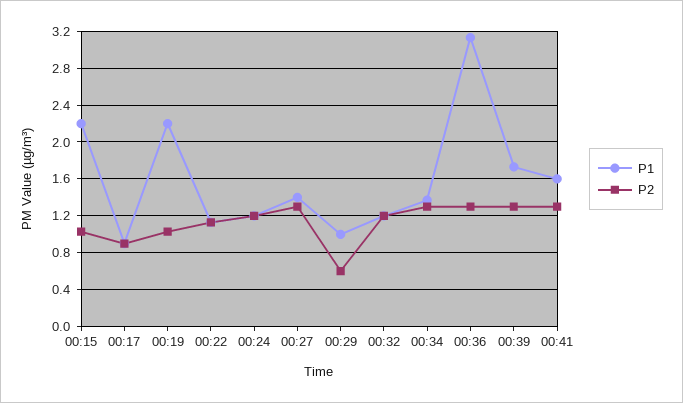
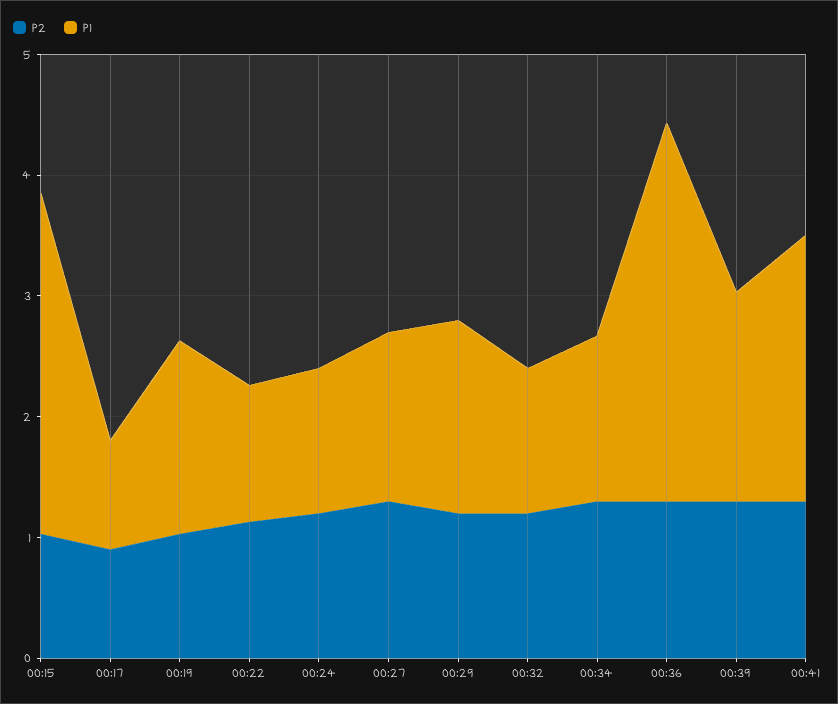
  {
    "P1": {
-     "00:15": 2.2,
+     "00:15": 2.8,
      "00:17": 0.9,
-     "00:19": 2.2,
+     "00:19": 1.6,
      "00:22": 1.1,
      "00:24": 1.2,
      "00:27": 1.4,
-     "00:29": 1,
+     "00:29": 1.6,
      "00:32": 1.2,
      "00:34": 1.4,
      "00:36": 3.1,
      "00:39": 1.7,
-     "00:41": 1.6
+     "00:41": 2.2
    },
    "P2": {
      "00:15": 1,
      "00:17": 0.9,
      "00:19": 1,
      "00:22": 1.1,
      "00:24": 1.2,
      "00:27": 1.3,
-     "00:29": 0.6,
+     "00:29": 1.2,
      "00:32": 1.2,
      "00:34": 1.3,
      "00:36": 1.3,
      "00:39": 1.3,
      "00:41": 1.3
    }
  }

